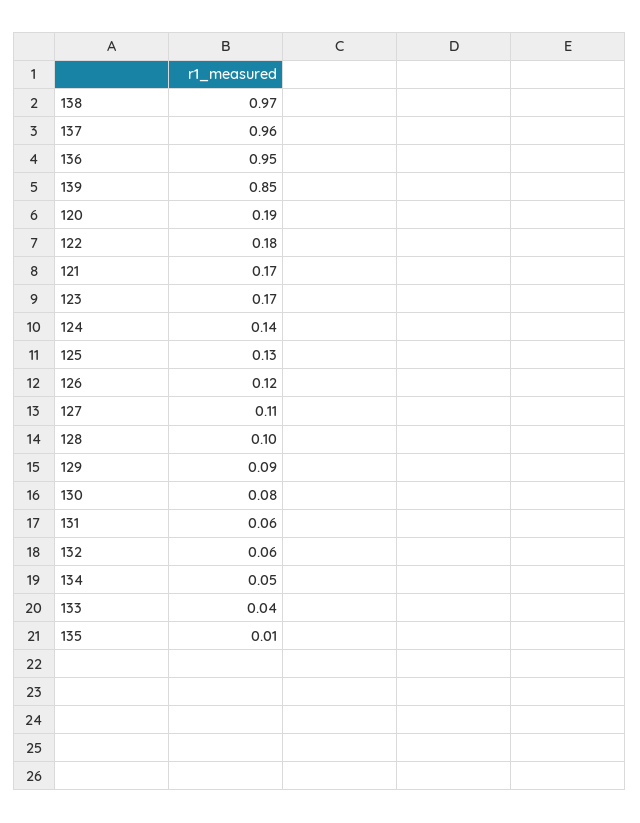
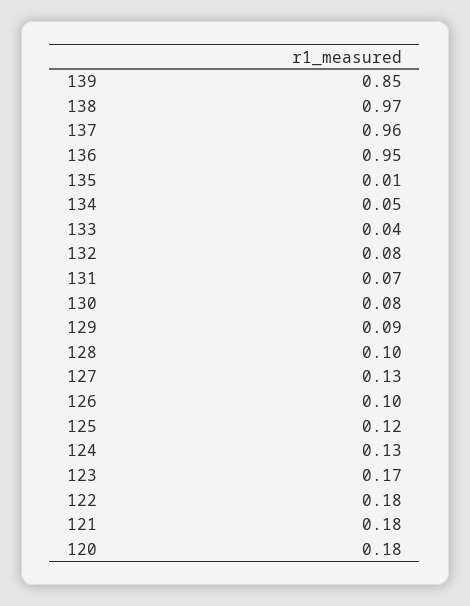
  {
    "138": 0.97,
    "137": 0.96,
    "136": 0.95,
    "139": 0.85,
-   "120": 0.19,
+   "120": 0.18,
    "122": 0.18,
-   "121": 0.17,
+   "121": 0.18,
    "123": 0.17,
-   "124": 0.14,
+   "124": 0.13,
-   "125": 0.13,
+   "125": 0.12,
-   "126": 0.12,
+   "126": 0.1,
-   "127": 0.11,
+   "127": 0.13,
    "128": 0.1,
    "129": 0.09,
    "130": 0.08,
-   "131": 0.06,
+   "131": 0.07,
-   "132": 0.06,
+   "132": 0.08,
    "134": 0.05,
    "133": 0.04,
    "135": 0.01
  }

